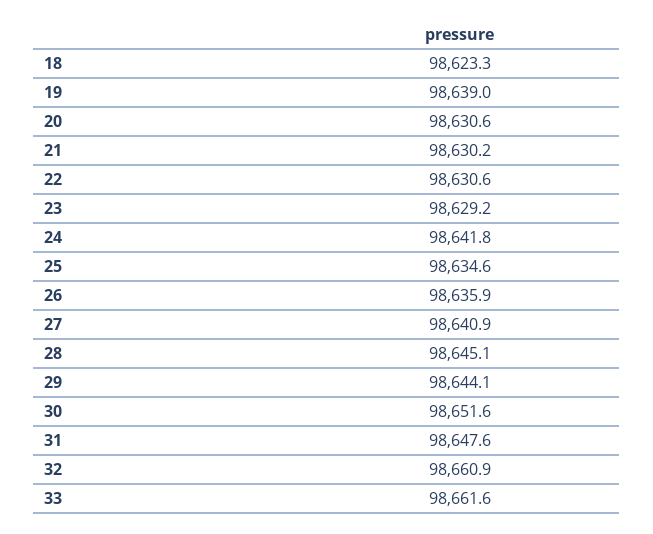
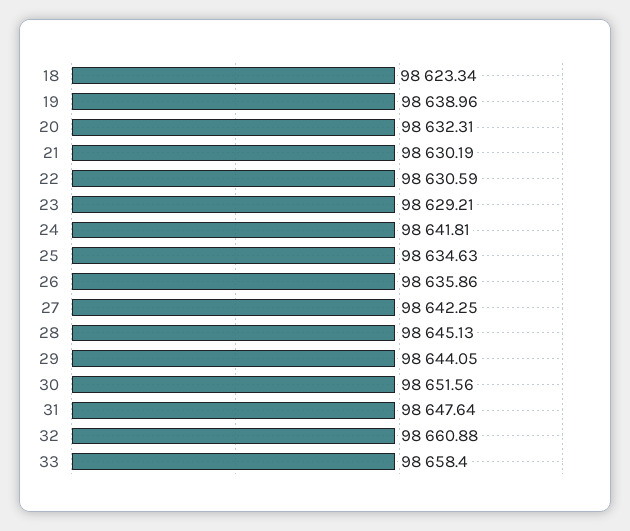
  {
    "18": 98623.34,
    "19": 98638.96,
-   "20": 98630.6,
+   "20": 98632.31,
    "21": 98630.19,
    "22": 98630.59,
    "23": 98629.21,
    "24": 98641.81,
    "25": 98634.63,
    "26": 98635.86,
-   "27": 98640.9,
+   "27": 98642.25,
    "28": 98645.13,
    "29": 98644.05,
    "30": 98651.56,
    "31": 98647.64,
    "32": 98660.88,
-   "33": 98661.6
+   "33": 98658.4
  }

